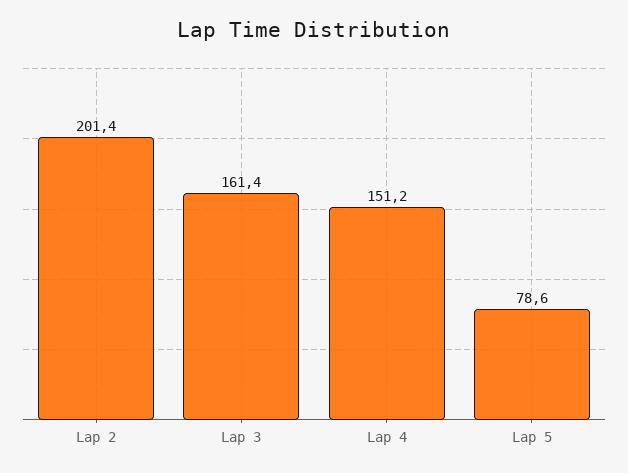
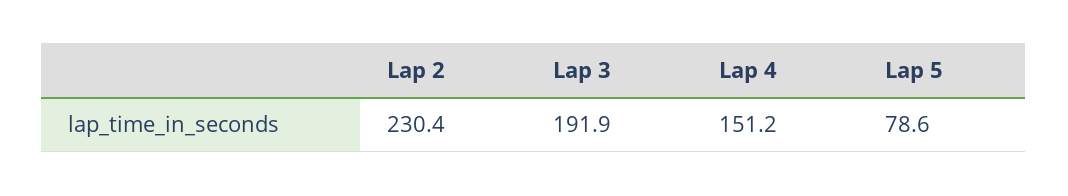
  {
-   "Lap 2": 201.4,
+   "Lap 2": 230.4,
-   "Lap 3": 161.4,
+   "Lap 3": 191.9,
    "Lap 4": 151.2,
    "Lap 5": 78.6
  }

